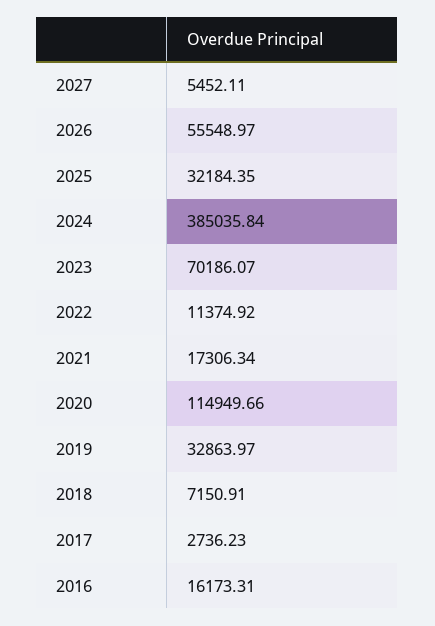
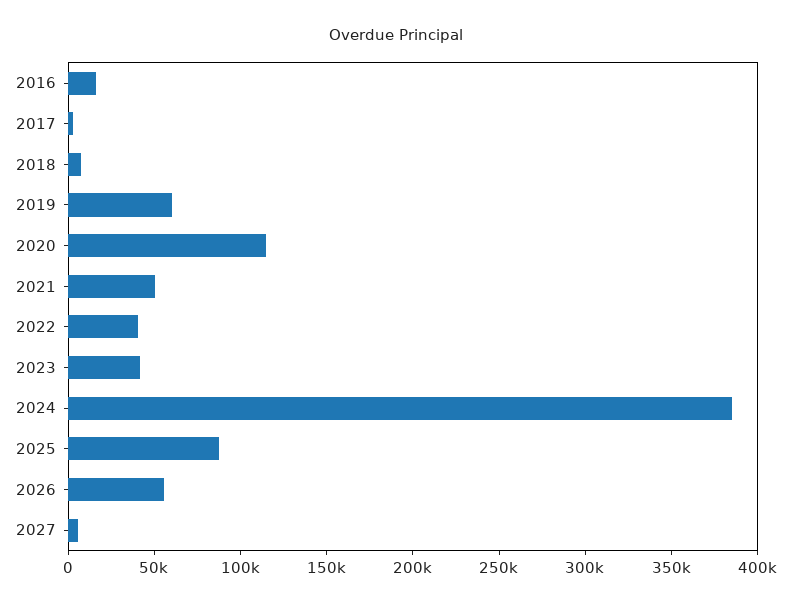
  {
    "2027": 5452.11,
    "2026": 55548.97,
-   "2025": 32184.35,
+   "2025": 90000,
    "2024": 385035.84,
-   "2023": 70186.07,
+   "2023": 40000,
-   "2022": 11374.92,
+   "2022": 40000,
-   "2021": 17306.34,
+   "2021": 50000,
    "2020": 114949.66,
-   "2019": 32863.97,
+   "2019": 60000,
    "2018": 7150.91,
    "2017": 2736.23,
    "2016": 16173.31
  }

